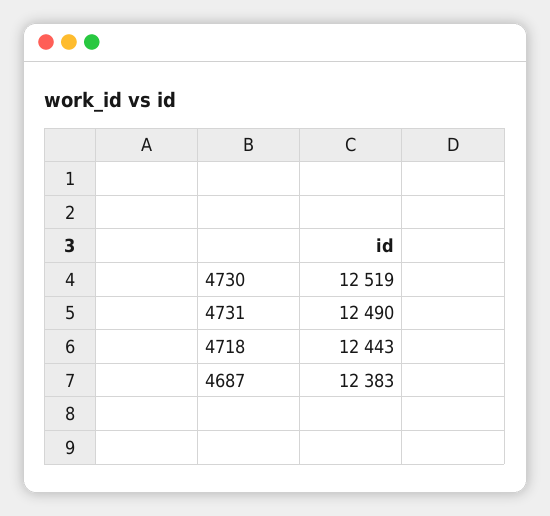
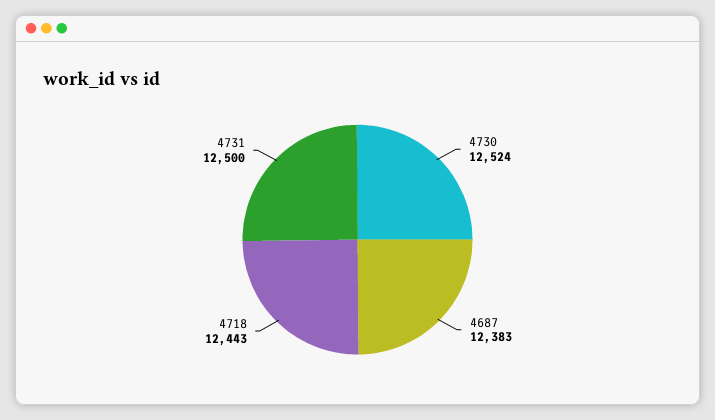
  {
-   "4730": 12519,
+   "4730": 12524,
-   "4731": 12490,
+   "4731": 12500,
    "4718": 12443,
    "4687": 12383
  }

